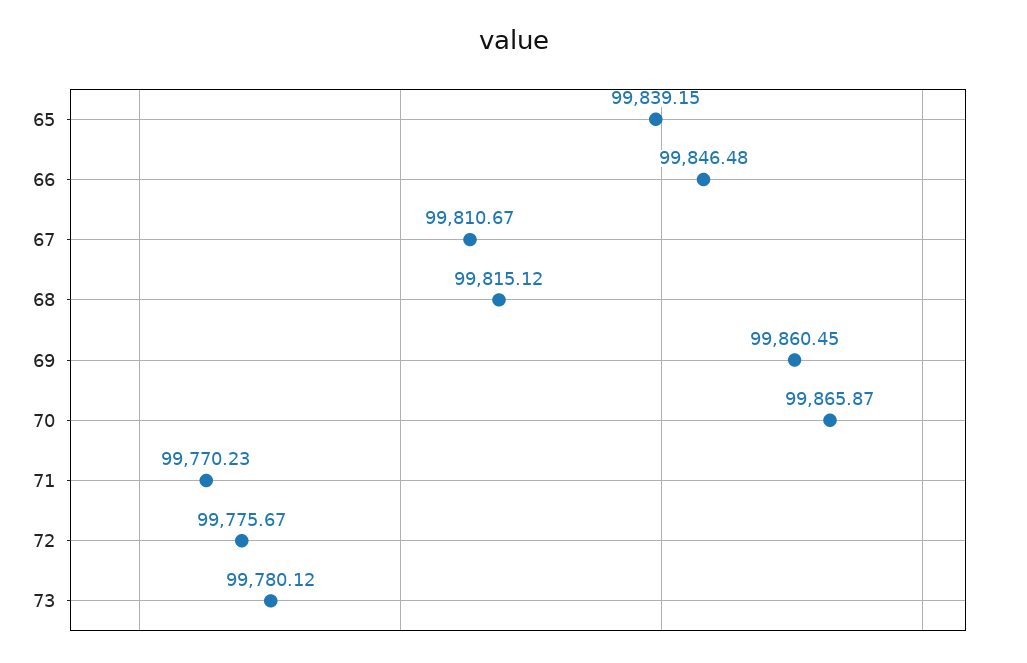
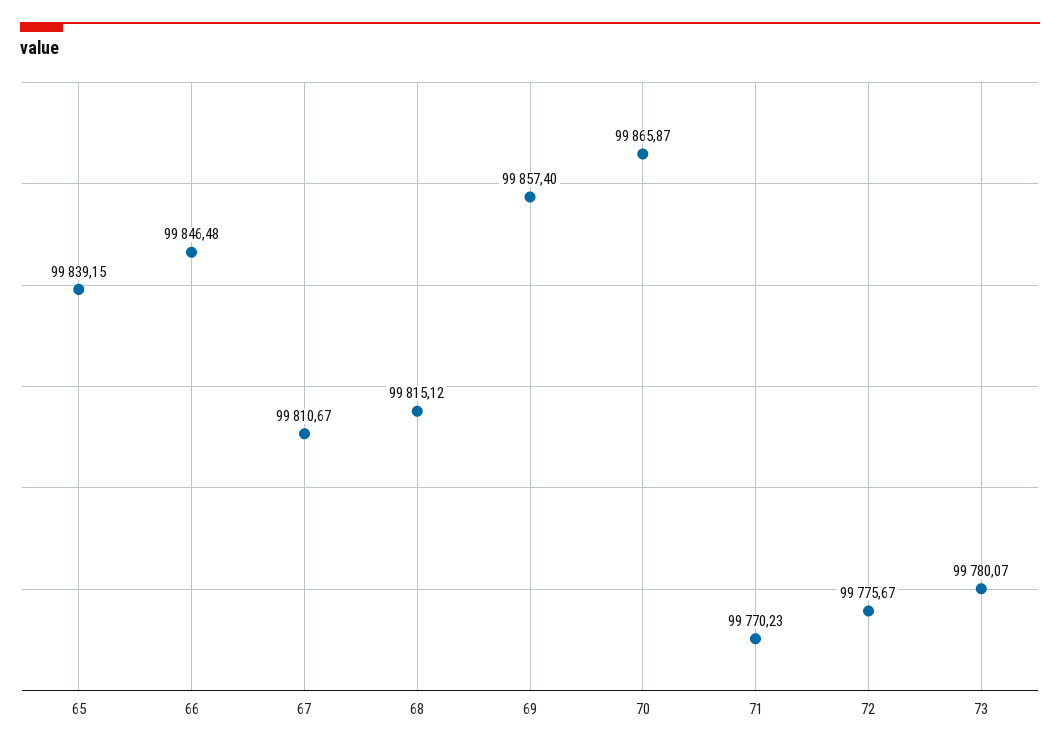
  {
    "65": 99839.15,
    "66": 99846.48,
    "67": 99810.67,
    "68": 99815.12,
-   "69": 99860.45,
+   "69": 99857.4,
    "70": 99865.87,
    "71": 99770.23,
    "72": 99775.67,
-   "73": 99780.12
+   "73": 99780.07
  }

